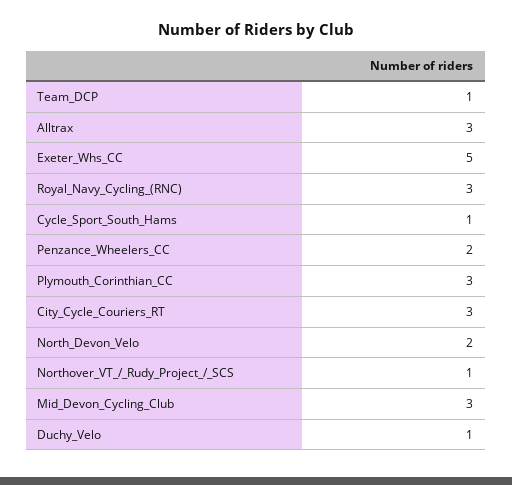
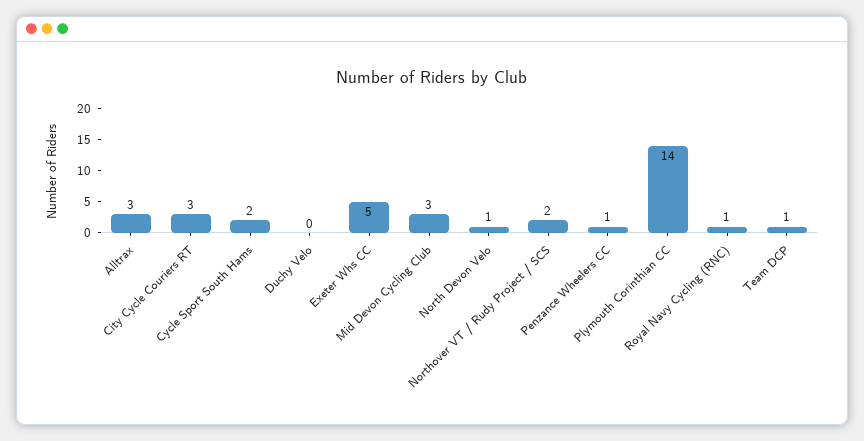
  {
    "Team_DCP": 1,
    "Alltrax": 3,
    "Exeter_Whs_CC": 5,
-   "Royal_Navy_Cycling_(RNC)": 3,
+   "Royal_Navy_Cycling_(RNC)": 1,
-   "Cycle_Sport_South_Hams": 1,
+   "Cycle_Sport_South_Hams": 2,
-   "Penzance_Wheelers_CC": 2,
+   "Penzance_Wheelers_CC": 1,
-   "Plymouth_Corinthian_CC": 3,
+   "Plymouth_Corinthian_CC": 14,
    "City_Cycle_Couriers_RT": 3,
-   "North_Devon_Velo": 2,
+   "North_Devon_Velo": 1,
-   "Northover_VT_/_Rudy_Project_/_SCS": 1,
+   "Northover_VT_/_Rudy_Project_/_SCS": 2,
    "Mid_Devon_Cycling_Club": 3,
-   "Duchy_Velo": 1
+   "Duchy_Velo": 0
  }

